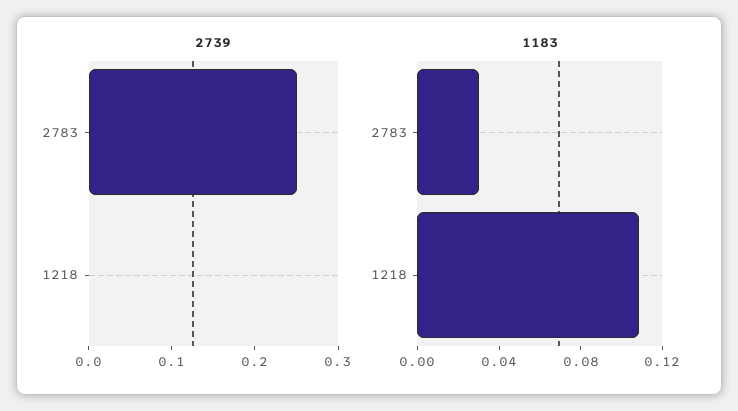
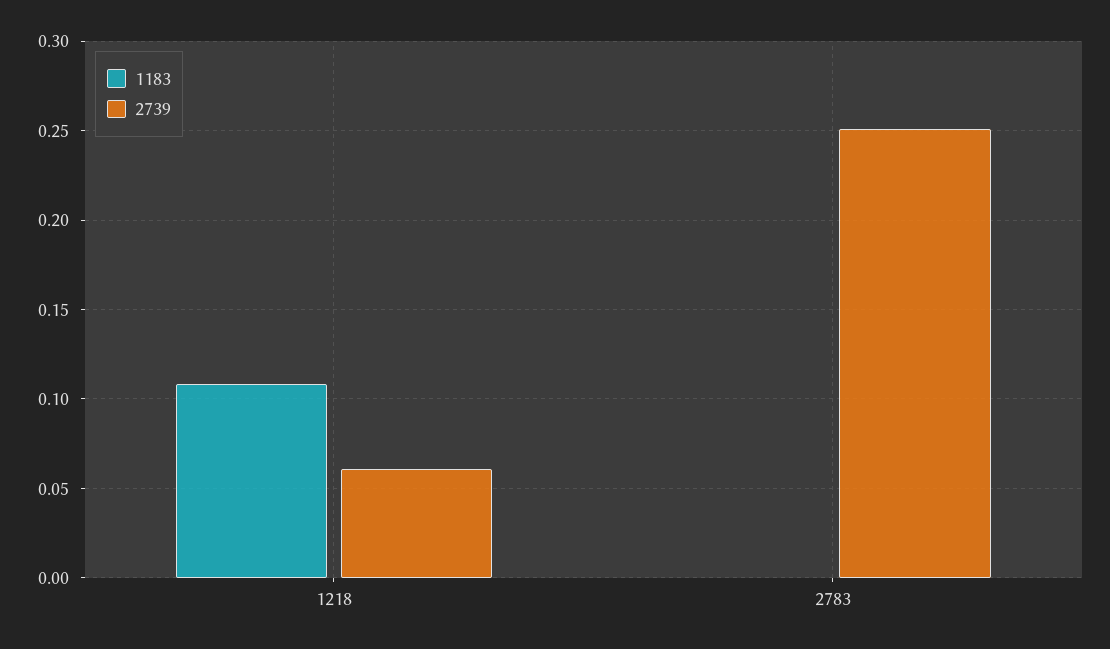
  {
    "2739": {
      "2783": 0.25,
-     "1218": 0
+     "1218": 0.06
    },
    "1183": {
-     "2783": 0.03,
+     "2783": 0,
      "1218": 0.11
    }
  }

